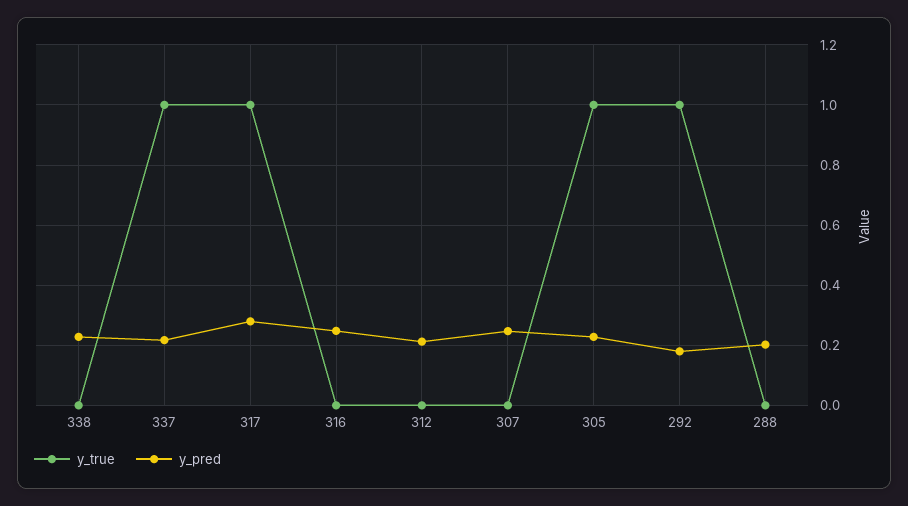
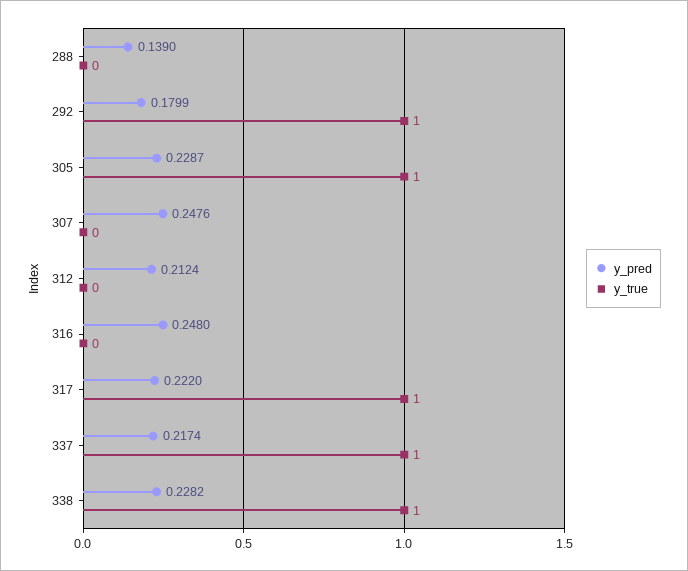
  {
    "y_true": {
-     "338": 0,
+     "338": 1,
      "337": 1,
      "317": 1,
      "316": 0,
      "312": 0,
      "307": 0,
      "305": 1,
      "292": 1,
      "288": 0
    },
    "y_pred": {
      "338": 0.2282,
      "337": 0.2174,
-     "317": 0.28,
+     "317": 0.222,
      "316": 0.248,
      "312": 0.2124,
      "307": 0.2476,
      "305": 0.2287,
      "292": 0.1799,
-     "288": 0.2
+     "288": 0.139
    }
  }

